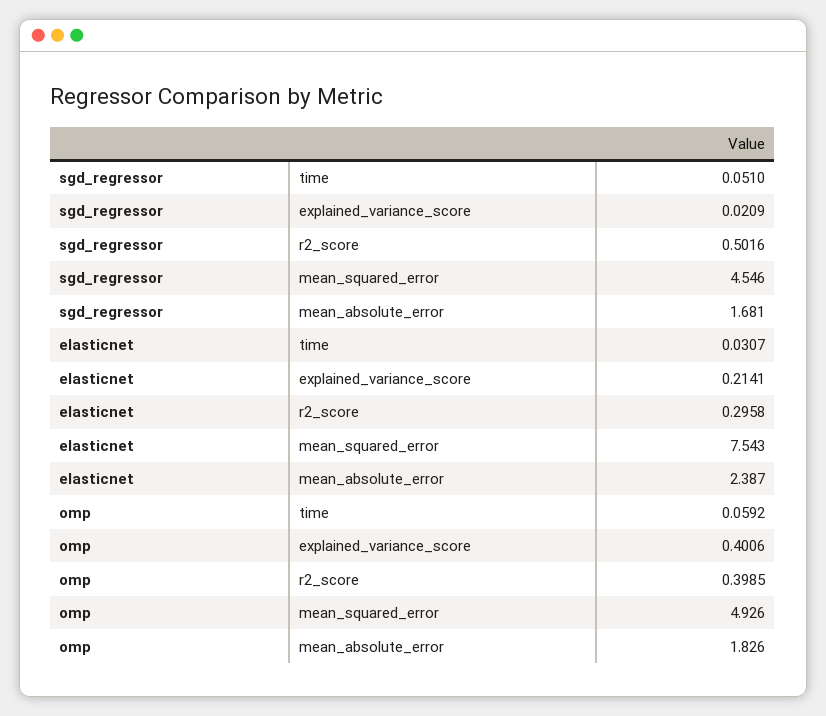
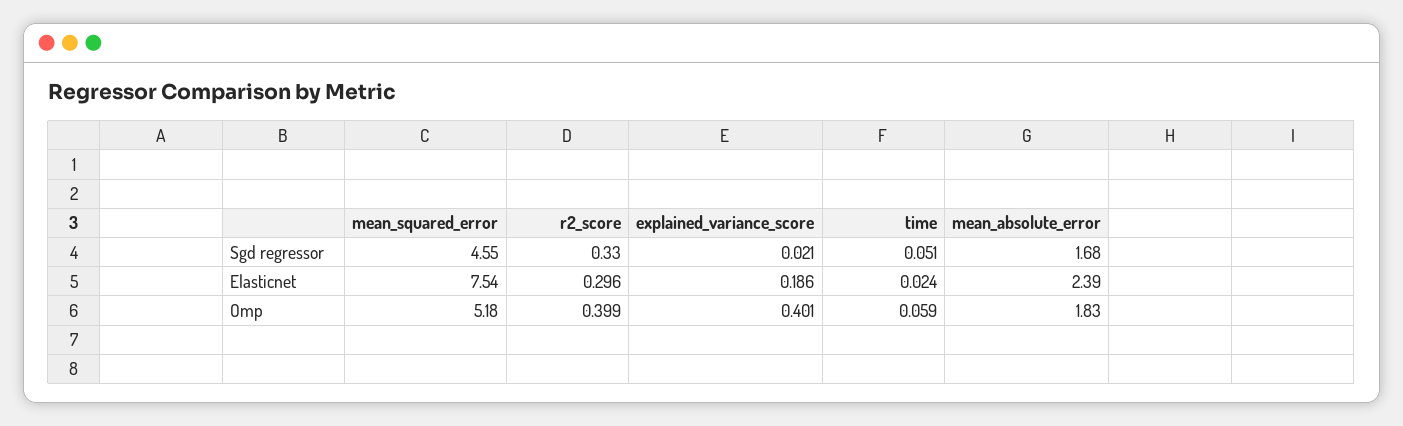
  {
    "sgd_regressor": {
      "time": 0.051,
      "explained_variance_score": 0.0209,
-     "r2_score": 0.5016,
+     "r2_score": 0.33,
      "mean_squared_error": 4.546,
      "mean_absolute_error": 1.681
    },
    "elasticnet": {
-     "time": 0.0307,
+     "time": 0.024,
-     "explained_variance_score": 0.2141,
+     "explained_variance_score": 0.186,
      "r2_score": 0.2958,
      "mean_squared_error": 7.543,
      "mean_absolute_error": 2.387
    },
    "omp": {
      "time": 0.0592,
      "explained_variance_score": 0.4006,
      "r2_score": 0.3985,
-     "mean_squared_error": 4.926,
+     "mean_squared_error": 5.18,
      "mean_absolute_error": 1.826
    }
  }

